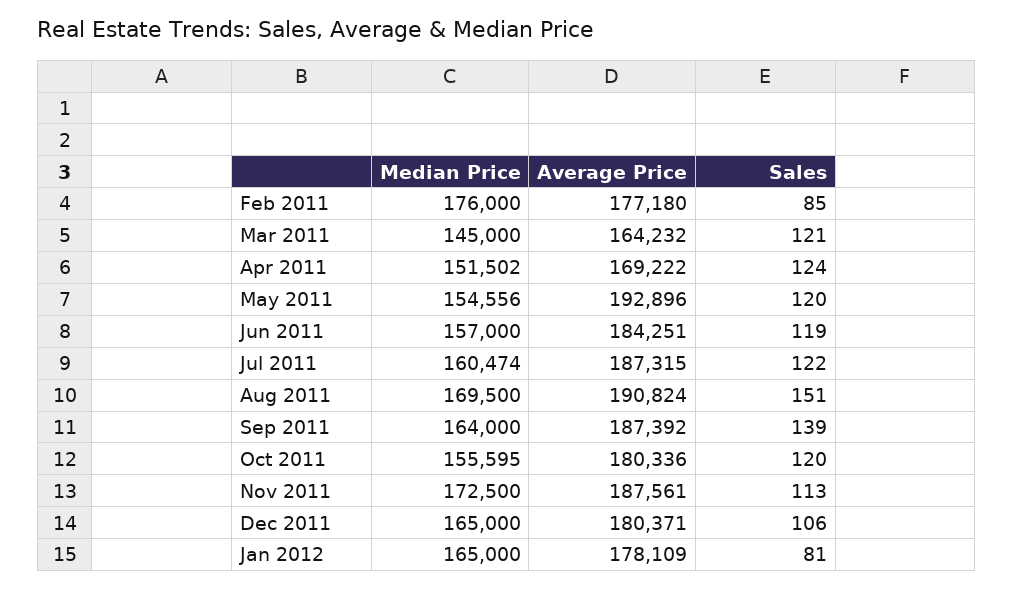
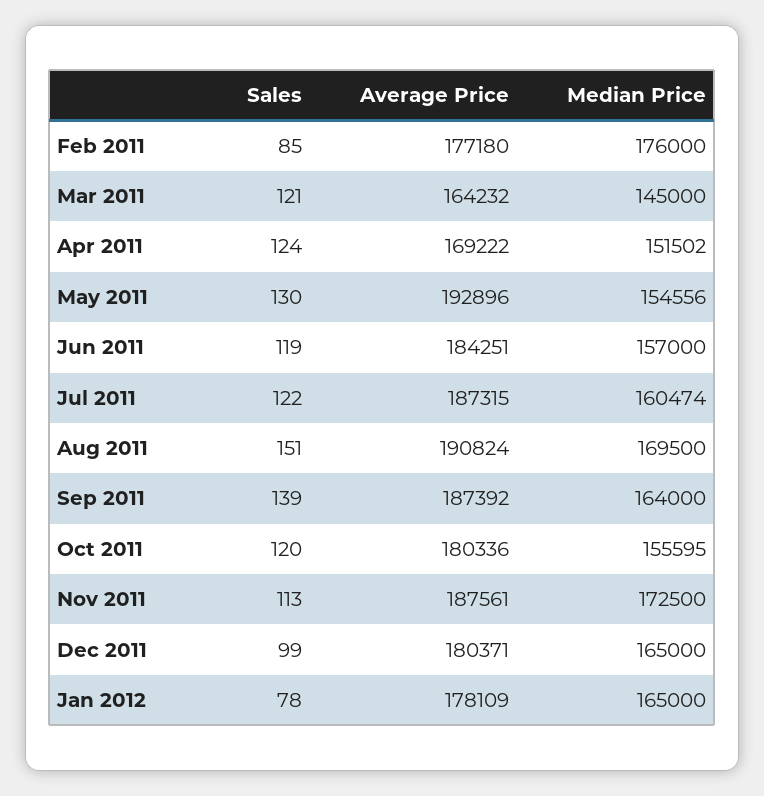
  {
    "Median Price": {
      "Feb 2011": 176000,
      "Mar 2011": 145000,
      "Apr 2011": 151502,
      "May 2011": 154556,
      "Jun 2011": 157000,
      "Jul 2011": 160474,
      "Aug 2011": 169500,
      "Sep 2011": 164000,
      "Oct 2011": 155595,
      "Nov 2011": 172500,
      "Dec 2011": 165000,
      "Jan 2012": 165000
    },
    "Average Price": {
      "Feb 2011": 177180,
      "Mar 2011": 164232,
      "Apr 2011": 169222,
      "May 2011": 192896,
      "Jun 2011": 184251,
      "Jul 2011": 187315,
      "Aug 2011": 190824,
      "Sep 2011": 187392,
      "Oct 2011": 180336,
      "Nov 2011": 187561,
      "Dec 2011": 180371,
      "Jan 2012": 178109
    },
    "Sales": {
      "Feb 2011": 85,
      "Mar 2011": 121,
      "Apr 2011": 124,
-     "May 2011": 120,
+     "May 2011": 130,
      "Jun 2011": 119,
      "Jul 2011": 122,
      "Aug 2011": 151,
      "Sep 2011": 139,
      "Oct 2011": 120,
      "Nov 2011": 113,
-     "Dec 2011": 106,
+     "Dec 2011": 99,
-     "Jan 2012": 81
+     "Jan 2012": 78
    }
  }

